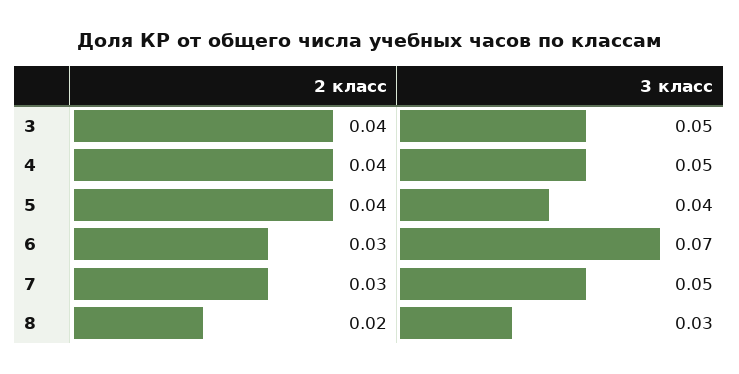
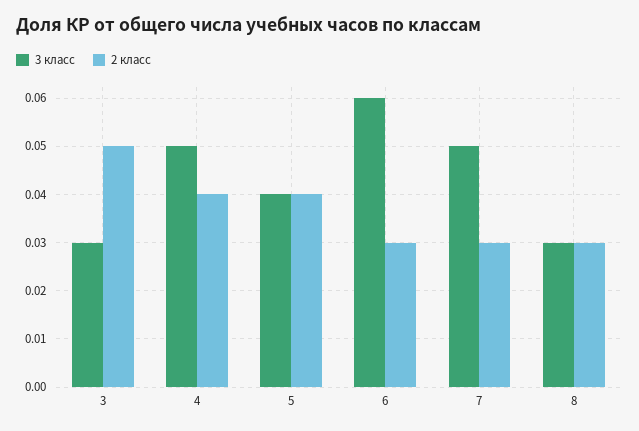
  {
    "2 класс": {
-     "3": 0.04,
+     "3": 0.05,
      "4": 0.04,
      "5": 0.04,
      "6": 0.03,
      "7": 0.03,
-     "8": 0.02
+     "8": 0.03
    },
    "3 класс": {
-     "3": 0.05,
+     "3": 0.03,
      "4": 0.05,
      "5": 0.04,
-     "6": 0.07,
+     "6": 0.06,
      "7": 0.05,
      "8": 0.03
    }
  }

